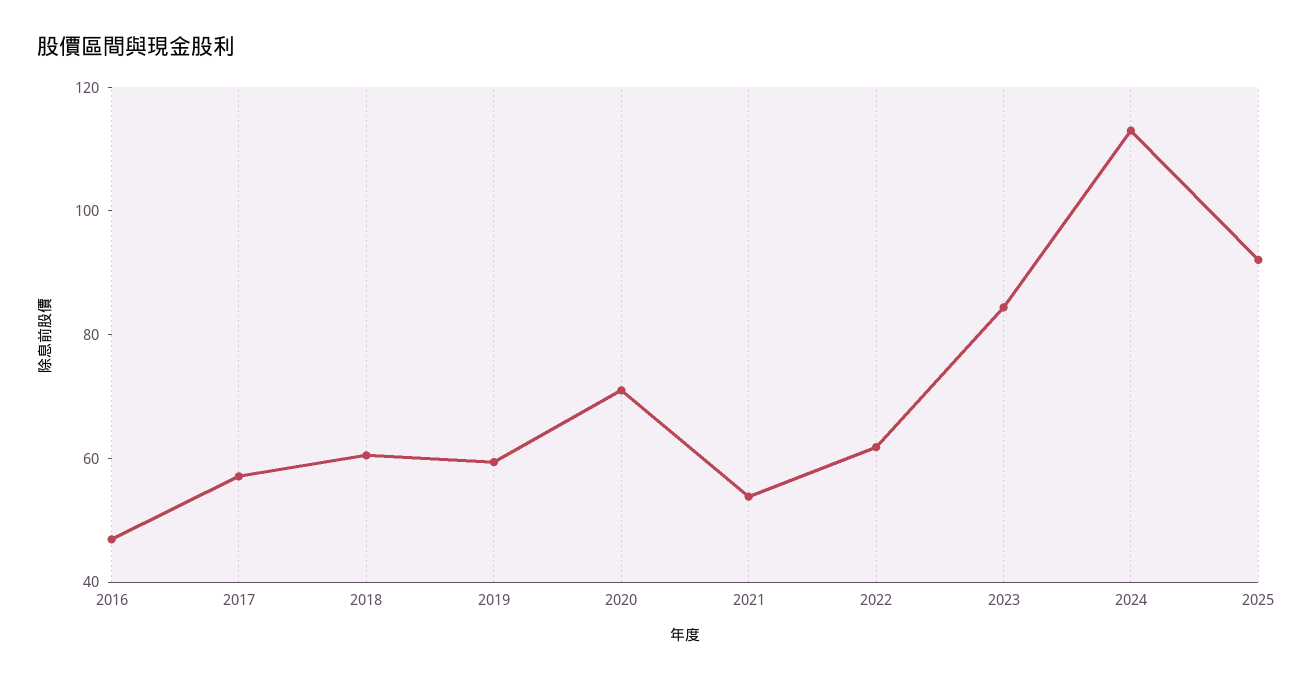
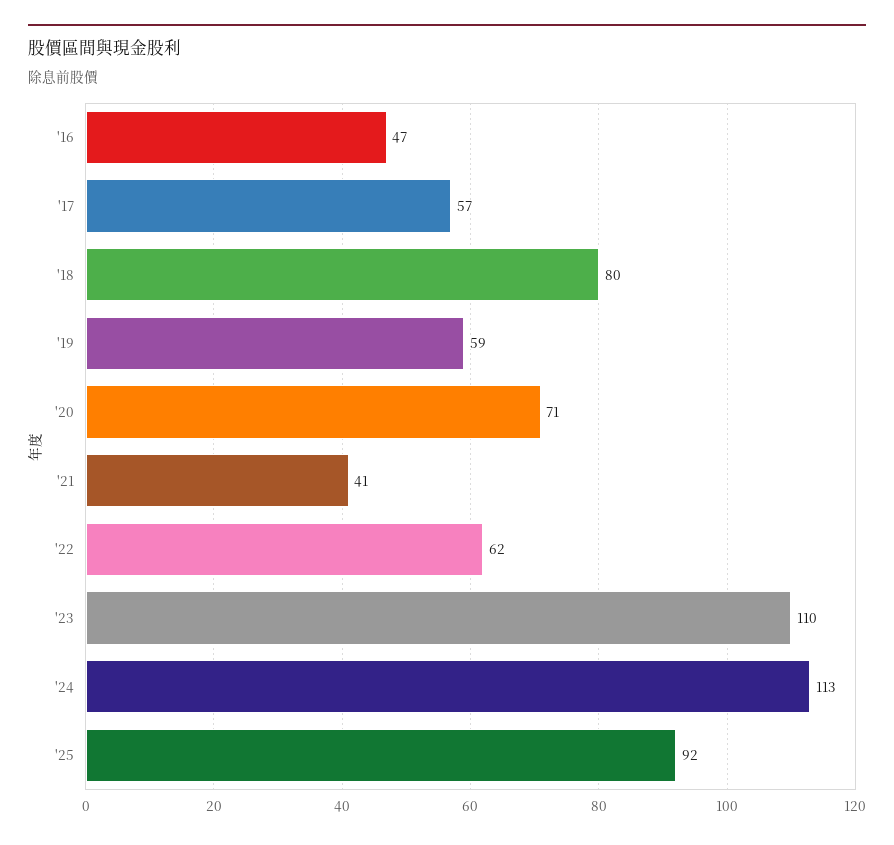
  {
    "2016": 47,
    "2017": 57,
-   "2018": 60,
+   "2018": 80,
    "2019": 59,
    "2020": 71,
-   "2021": 55,
+   "2021": 41,
    "2022": 62,
-   "2023": 85,
+   "2023": 110,
    "2024": 113,
    "2025": 92
  }

